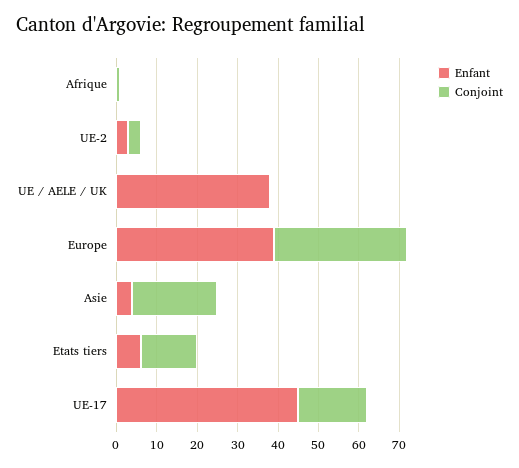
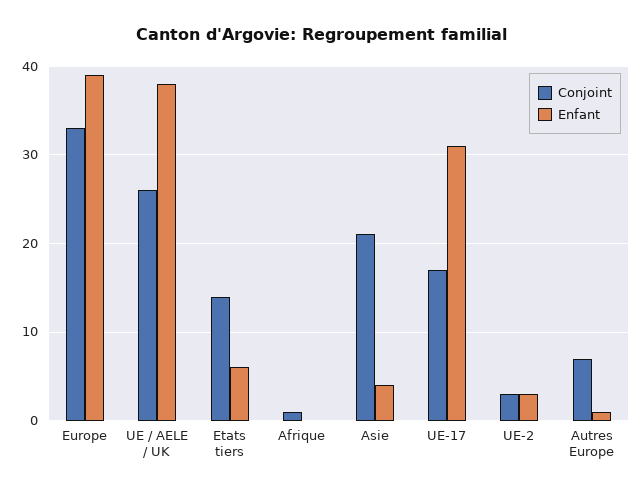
  {
    "Enfant": {
      "Afrique": 0,
      "UE-2": 3,
      "UE / AELE / UK": 38,
      "Europe": 39,
      "Asie": 4,
      "Etats tiers": 6,
-     "UE-17": 45
+     "UE-17": 31,
+     "Autres Europe": 1
    },
    "Conjoint": {
      "Afrique": 1,
      "UE-2": 3,
-     "UE / AELE / UK": 0,
+     "UE / AELE / UK": 26,
      "Europe": 33,
      "Asie": 21,
      "Etats tiers": 14,
-     "UE-17": 17
+     "UE-17": 17,
+     "Autres Europe": 7
    }
  }

